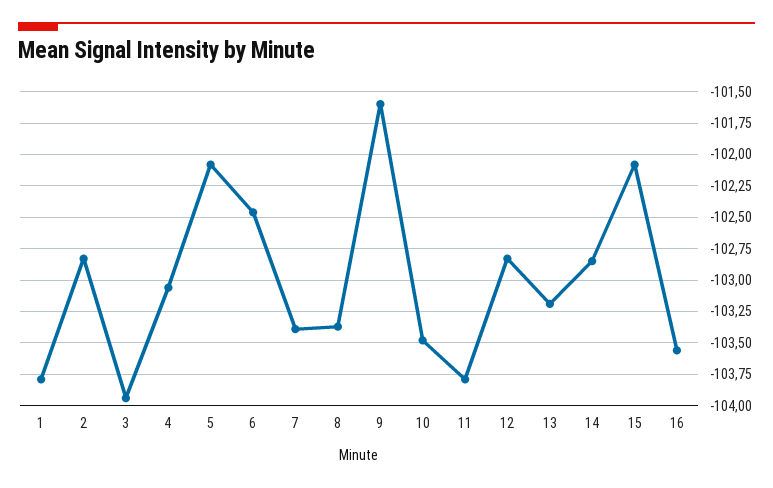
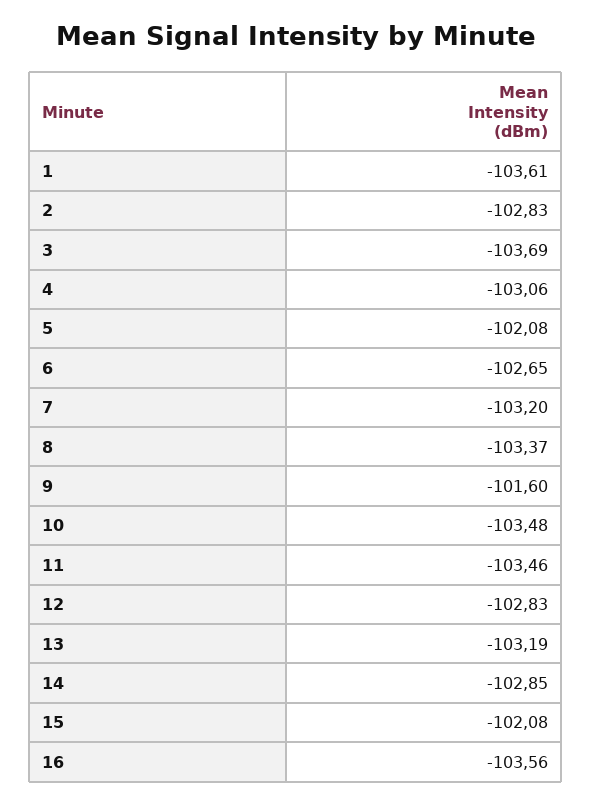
  {
-   "1": -103.8,
+   "1": -103.61,
    "2": -102.83,
-   "3": -103.95,
+   "3": -103.69,
    "4": -103.06,
    "5": -102.08,
-   "6": -102.45,
+   "6": -102.65,
-   "7": -103.4,
+   "7": -103.2,
    "8": -103.37,
    "9": -101.6,
    "10": -103.48,
-   "11": -103.8,
+   "11": -103.46,
    "12": -102.83,
    "13": -103.19,
    "14": -102.85,
    "15": -102.08,
    "16": -103.56
  }

